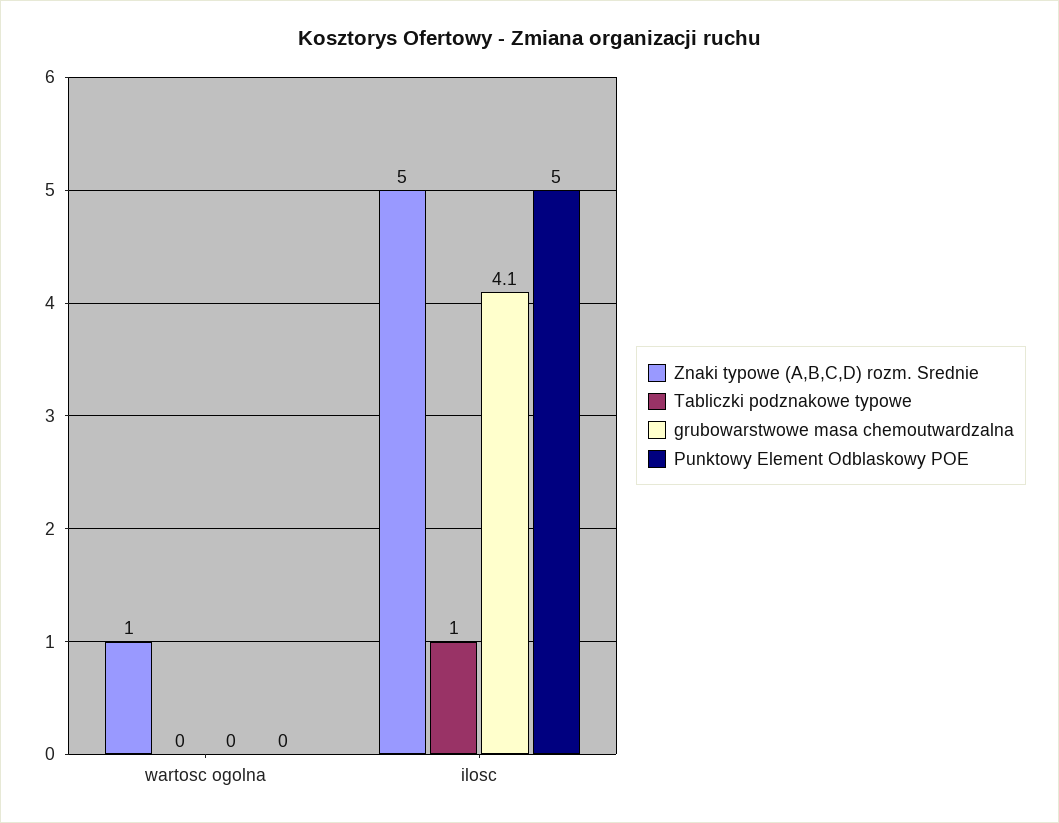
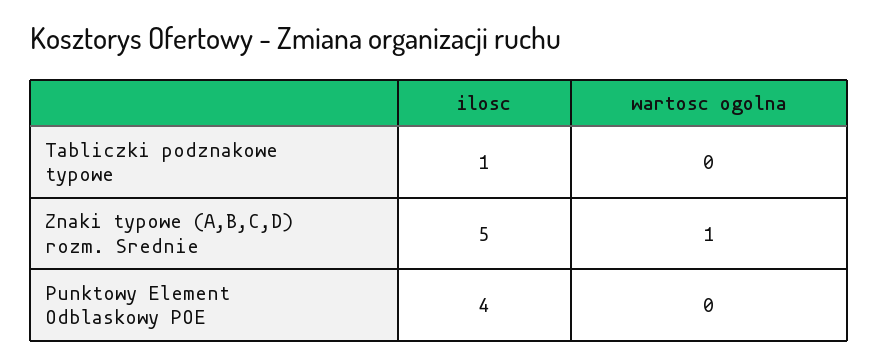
  {
    "Znaki typowe (A,B,C,D) rozm. Srednie": {
      "wartosc ogolna": 1,
      "ilosc": 5
    },
    "Tabliczki podznakowe typowe": {
      "wartosc ogolna": 0,
      "ilosc": 1
    },
-   "grubowarstwowe masa chemoutwardzalna": {
-     "wartosc ogolna": 0,
-     "ilosc": 4.1
-   },
    "Punktowy Element Odblaskowy POE": {
      "wartosc ogolna": 0,
-     "ilosc": 5
+     "ilosc": 4
    }
  }

